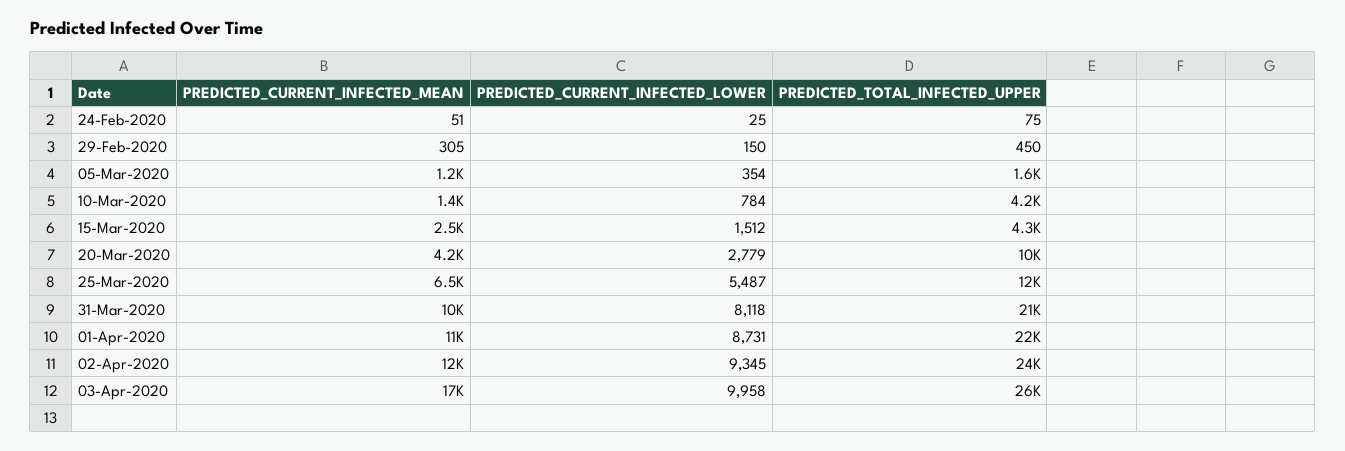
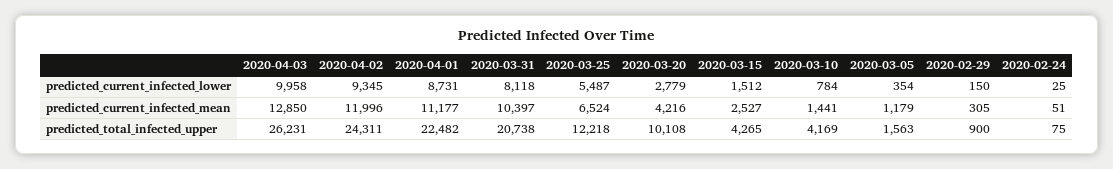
  {
    "PREDICTED_CURRENT_INFECTED_MEAN": {
      "24-Feb-2020": 51,
      "29-Feb-2020": 305,
      "05-Mar-2020": 1179,
      "10-Mar-2020": 1441,
      "15-Mar-2020": 2527,
      "20-Mar-2020": 4216,
      "25-Mar-2020": 6524,
      "31-Mar-2020": 10397,
      "01-Apr-2020": 11177,
      "02-Apr-2020": 11996,
-     "03-Apr-2020": 17000
+     "03-Apr-2020": 12850
    },
    "PREDICTED_CURRENT_INFECTED_LOWER": {
      "24-Feb-2020": 25,
      "29-Feb-2020": 150,
      "05-Mar-2020": 354,
      "10-Mar-2020": 784,
      "15-Mar-2020": 1512,
      "20-Mar-2020": 2779,
      "25-Mar-2020": 5487,
      "31-Mar-2020": 8118,
      "01-Apr-2020": 8731,
      "02-Apr-2020": 9345,
      "03-Apr-2020": 9958
    },
    "PREDICTED_TOTAL_INFECTED_UPPER": {
      "24-Feb-2020": 75,
-     "29-Feb-2020": 450,
+     "29-Feb-2020": 900,
      "05-Mar-2020": 1563,
      "10-Mar-2020": 4169,
      "15-Mar-2020": 4265,
      "20-Mar-2020": 10108,
      "25-Mar-2020": 12218,
      "31-Mar-2020": 20738,
      "01-Apr-2020": 22482,
      "02-Apr-2020": 24311,
      "03-Apr-2020": 26231
    }
  }

